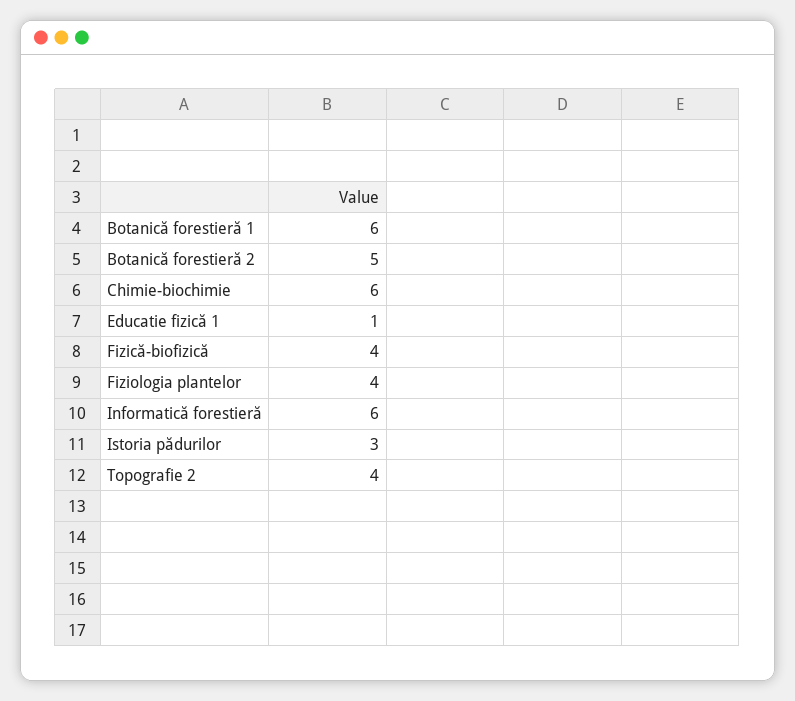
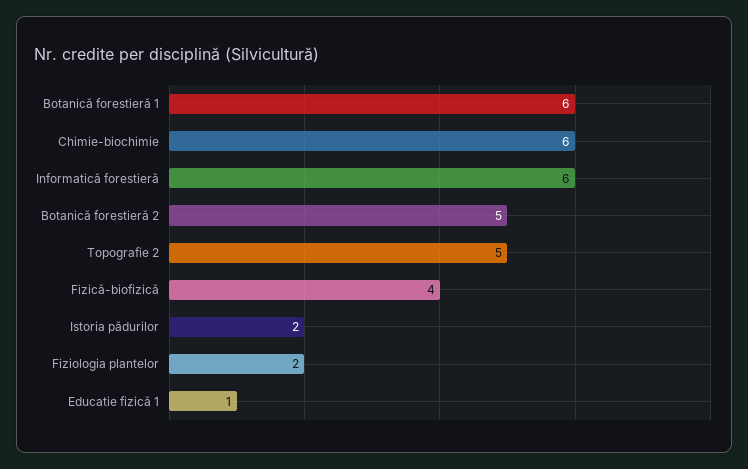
  {
    "Botanică forestieră 1": 6,
    "Botanică forestieră 2": 5,
    "Chimie-biochimie": 6,
    "Educatie fizică 1": 1,
    "Fizică-biofizică": 4,
-   "Fiziologia plantelor": 4,
+   "Fiziologia plantelor": 2,
    "Informatică forestieră": 6,
-   "Istoria pădurilor": 3,
+   "Istoria pădurilor": 2,
-   "Topografie 2": 4
+   "Topografie 2": 5
  }

